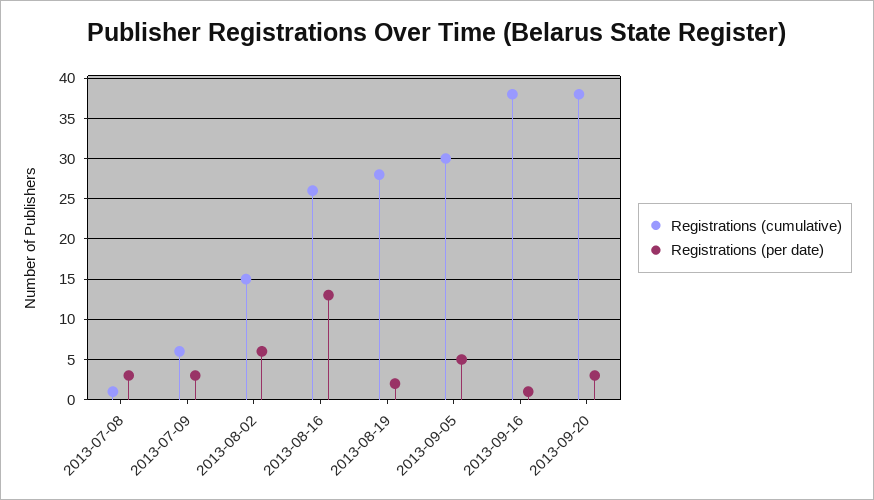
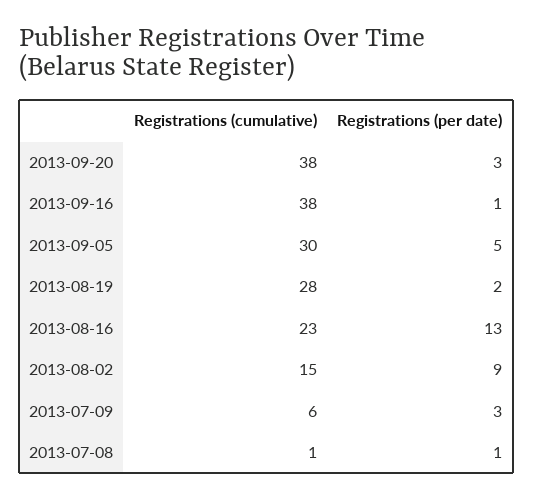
  {
    "Registrations (cumulative)": {
      "2013-07-08": 1,
      "2013-07-09": 6,
      "2013-08-02": 15,
-     "2013-08-16": 26,
+     "2013-08-16": 23,
      "2013-08-19": 28,
      "2013-09-05": 30,
      "2013-09-16": 38,
      "2013-09-20": 38
    },
    "Registrations (per date)": {
-     "2013-07-08": 3,
+     "2013-07-08": 1,
      "2013-07-09": 3,
-     "2013-08-02": 6,
+     "2013-08-02": 9,
      "2013-08-16": 13,
      "2013-08-19": 2,
      "2013-09-05": 5,
      "2013-09-16": 1,
      "2013-09-20": 3
    }
  }

